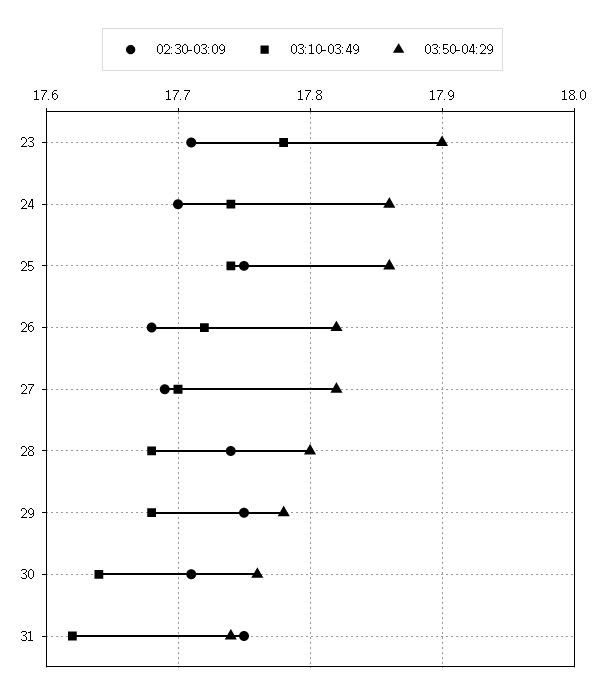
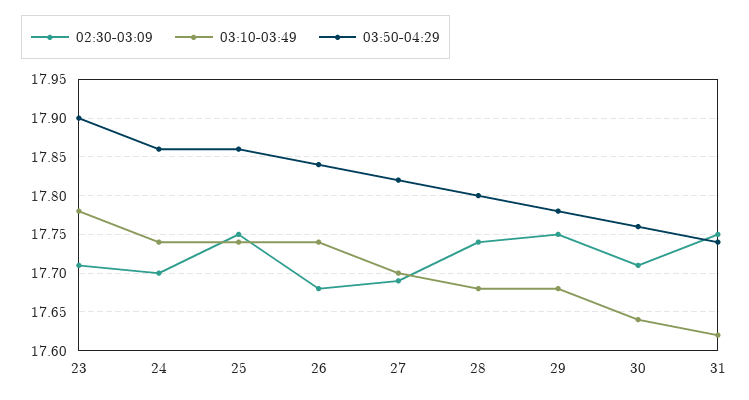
  {
    "02:30-03:09": {
      "23": 17.71,
      "24": 17.7,
      "25": 17.75,
      "26": 17.68,
      "27": 17.69,
      "28": 17.74,
      "29": 17.75,
      "30": 17.71,
      "31": 17.75
    },
    "03:10-03:49": {
      "23": 17.78,
      "24": 17.74,
      "25": 17.74,
-     "26": 17.72,
+     "26": 17.74,
      "27": 17.7,
      "28": 17.68,
      "29": 17.68,
      "30": 17.64,
      "31": 17.62
    },
    "03:50-04:29": {
      "23": 17.9,
      "24": 17.86,
      "25": 17.86,
-     "26": 17.82,
+     "26": 17.84,
      "27": 17.82,
      "28": 17.8,
      "29": 17.78,
      "30": 17.76,
      "31": 17.74
    }
  }

